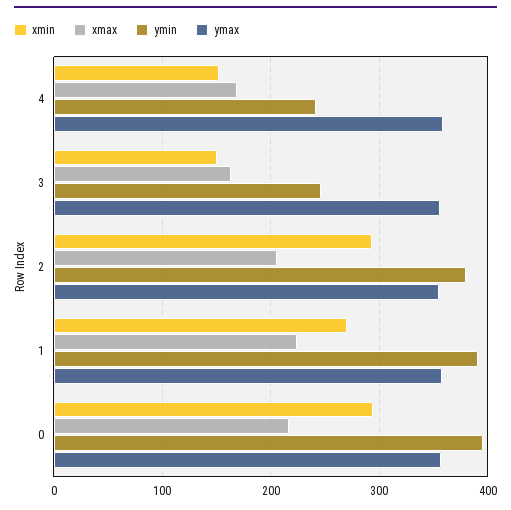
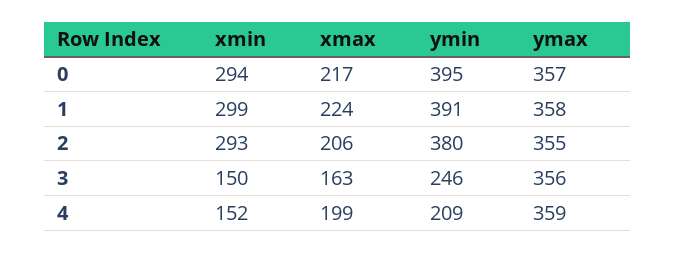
  {
    "xmin": {
      "4": 152,
      "3": 150,
      "2": 293,
-     "1": 270,
+     "1": 299,
      "0": 294
    },
    "xmax": {
-     "4": 170,
+     "4": 199,
      "3": 163,
      "2": 206,
      "1": 224,
      "0": 217
    },
    "ymin": {
-     "4": 240,
+     "4": 209,
      "3": 246,
      "2": 380,
      "1": 391,
      "0": 395
    },
    "ymax": {
      "4": 359,
      "3": 356,
      "2": 355,
      "1": 358,
      "0": 357
    }
  }

